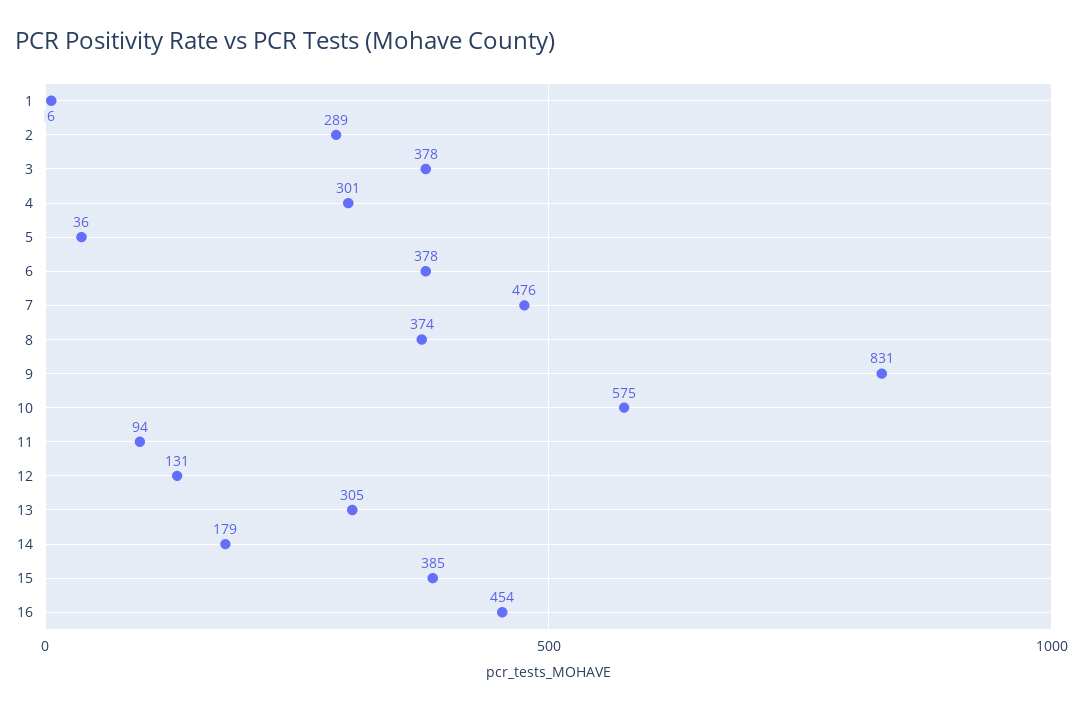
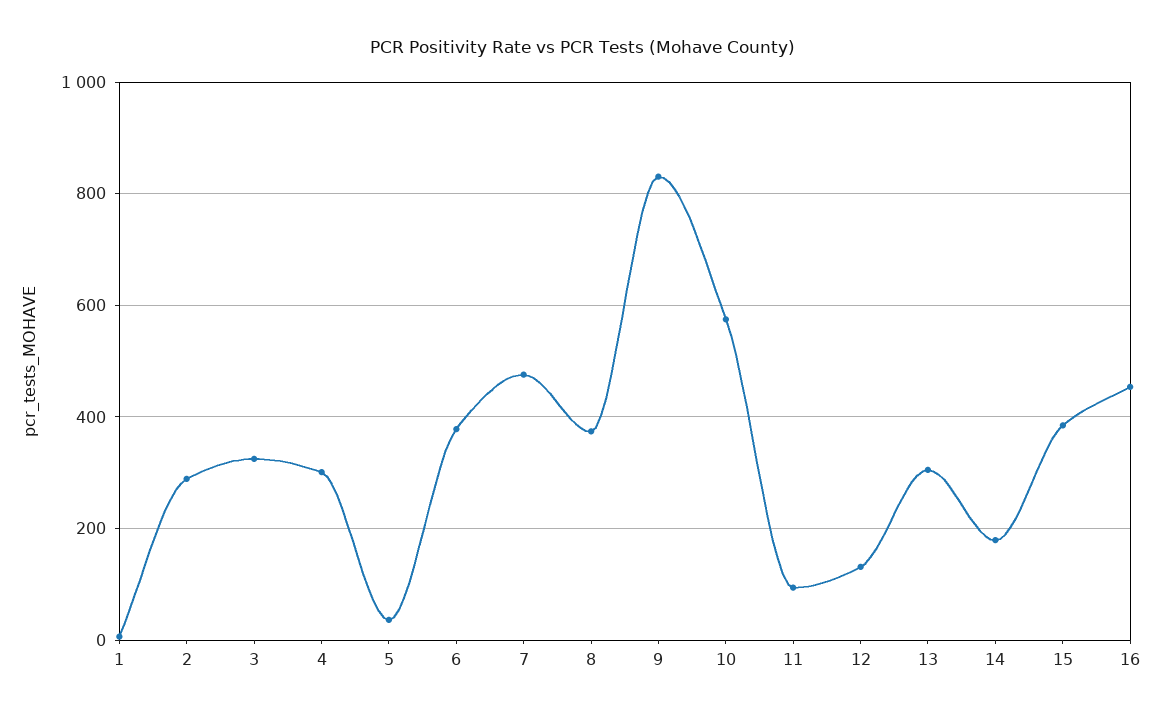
  {
    "1": 6,
    "2": 289,
-   "3": 378,
+   "3": 320,
    "4": 301,
    "5": 36,
    "6": 378,
    "7": 476,
    "8": 374,
    "9": 831,
    "10": 575,
    "11": 94,
    "12": 131,
    "13": 305,
    "14": 179,
    "15": 385,
    "16": 454
  }

